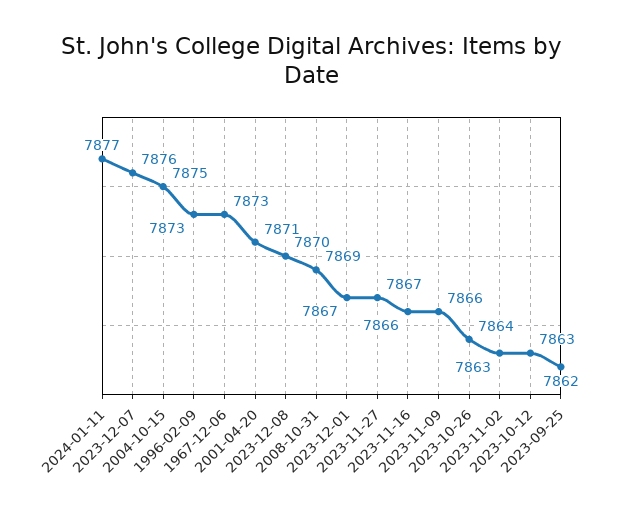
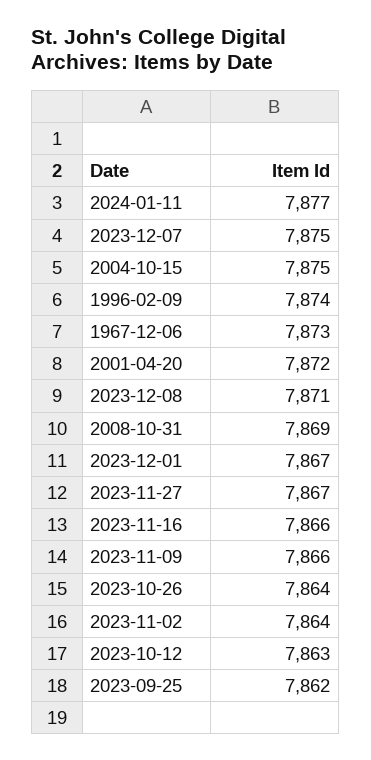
  {
    "2024-01-11": 7877,
-   "2023-12-07": 7876,
+   "2023-12-07": 7875,
    "2004-10-15": 7875,
-   "1996-02-09": 7873,
+   "1996-02-09": 7874,
    "1967-12-06": 7873,
-   "2001-04-20": 7871,
+   "2001-04-20": 7872,
-   "2023-12-08": 7870,
+   "2023-12-08": 7871,
    "2008-10-31": 7869,
    "2023-12-01": 7867,
    "2023-11-27": 7867,
    "2023-11-16": 7866,
    "2023-11-09": 7866,
    "2023-10-26": 7864,
-   "2023-11-02": 7863,
+   "2023-11-02": 7864,
    "2023-10-12": 7863,
    "2023-09-25": 7862
  }

